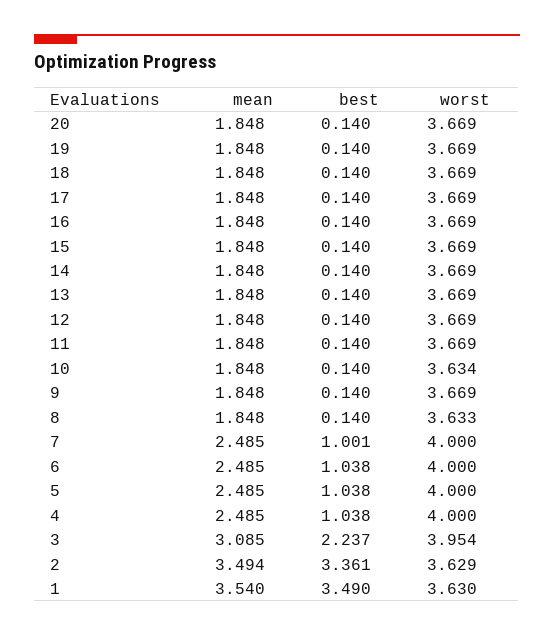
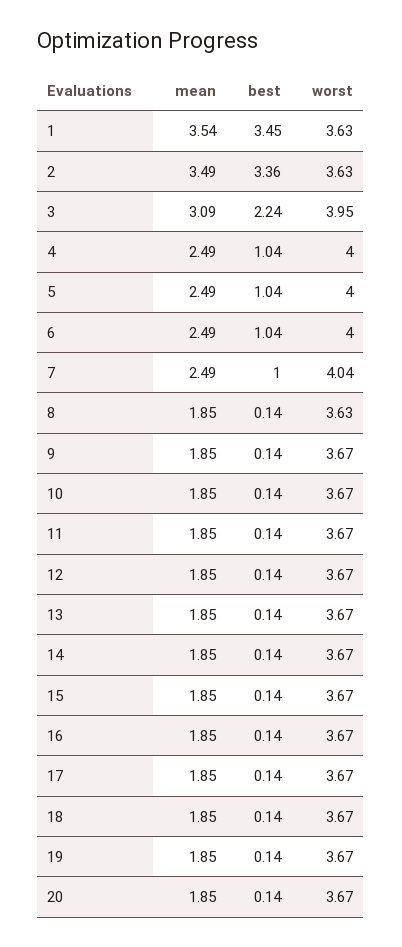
  {
    "mean": {
      "20": 1.848,
      "19": 1.848,
      "18": 1.848,
      "17": 1.848,
      "16": 1.848,
      "15": 1.848,
      "14": 1.848,
      "13": 1.848,
      "12": 1.848,
      "11": 1.848,
      "10": 1.848,
      "9": 1.848,
      "8": 1.848,
      "7": 2.485,
      "6": 2.485,
      "5": 2.485,
      "4": 2.485,
      "3": 3.085,
      "2": 3.494,
      "1": 3.54
    },
    "best": {
      "20": 0.14,
      "19": 0.14,
      "18": 0.14,
      "17": 0.14,
      "16": 0.14,
      "15": 0.14,
      "14": 0.14,
      "13": 0.14,
      "12": 0.14,
      "11": 0.14,
      "10": 0.14,
      "9": 0.14,
      "8": 0.14,
      "7": 1.001,
      "6": 1.038,
      "5": 1.038,
      "4": 1.038,
      "3": 2.237,
      "2": 3.361,
-     "1": 3.49
+     "1": 3.45
    },
    "worst": {
      "20": 3.669,
      "19": 3.669,
      "18": 3.669,
      "17": 3.669,
      "16": 3.669,
      "15": 3.669,
      "14": 3.669,
      "13": 3.669,
      "12": 3.669,
      "11": 3.669,
-     "10": 3.634,
+     "10": 3.67,
      "9": 3.669,
      "8": 3.633,
-     "7": 4,
+     "7": 4.04,
      "6": 4,
      "5": 4,
      "4": 4,
      "3": 3.954,
      "2": 3.629,
      "1": 3.63
    }
  }

